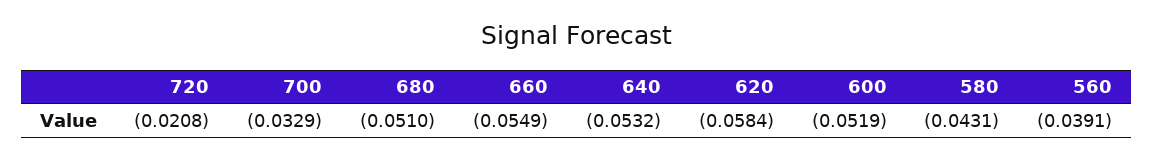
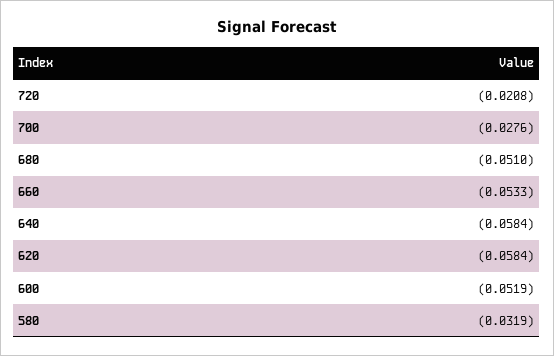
  {
    "720": -0.0208,
-   "700": -0.0329,
+   "700": -0.0276,
    "680": -0.051,
-   "660": -0.0549,
+   "660": -0.0533,
-   "640": -0.0532,
+   "640": -0.0584,
    "620": -0.0584,
    "600": -0.0519,
-   "580": -0.0431,
+   "580": -0.0319
-   "560": -0.0391
  }

